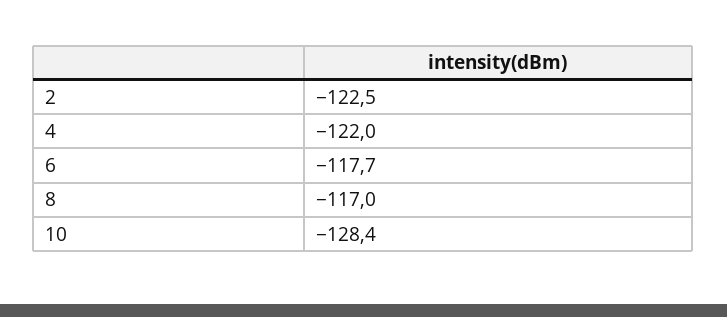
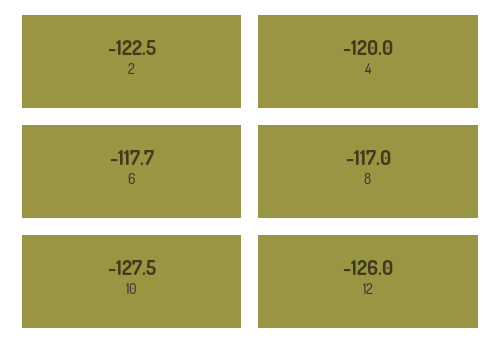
  {
    "2": -122.5,
-   "4": -122,
+   "4": -120,
    "6": -117.7,
    "8": -117,
-   "10": -128.4
+   "10": -127.5,
+   "12": -126
  }

